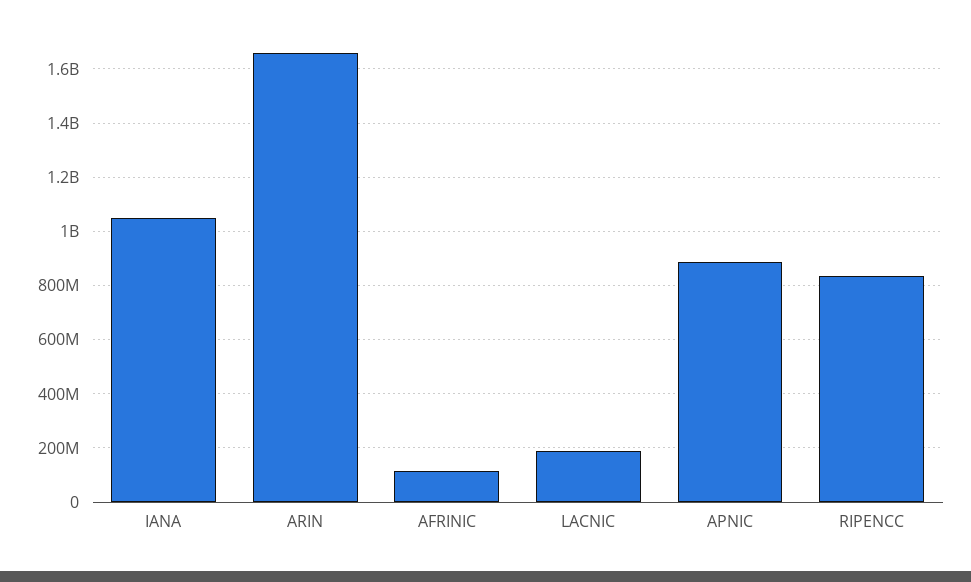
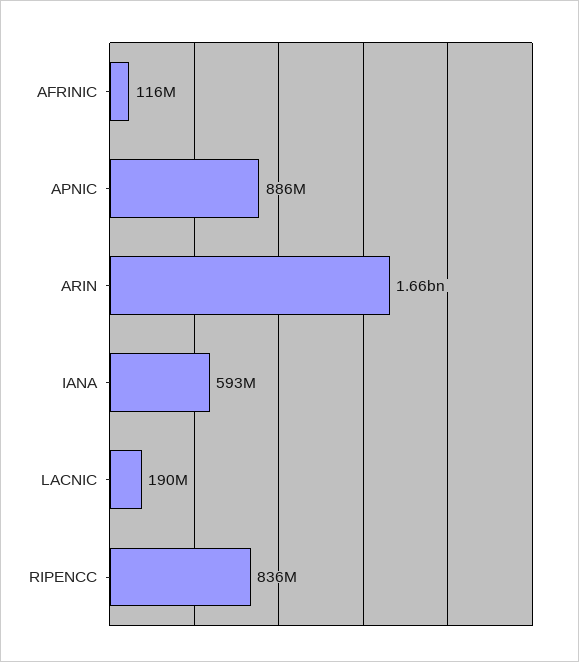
  {
-   "IANA": 1050000000,
+   "IANA": 593000000,
    "ARIN": 1660000000,
    "AFRINIC": 116000000,
    "LACNIC": 190000000,
    "APNIC": 886000000,
    "RIPENCC": 836000000
  }

